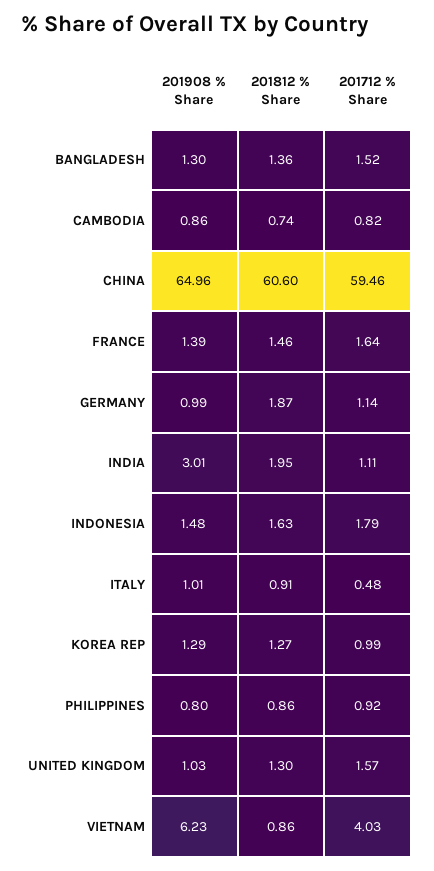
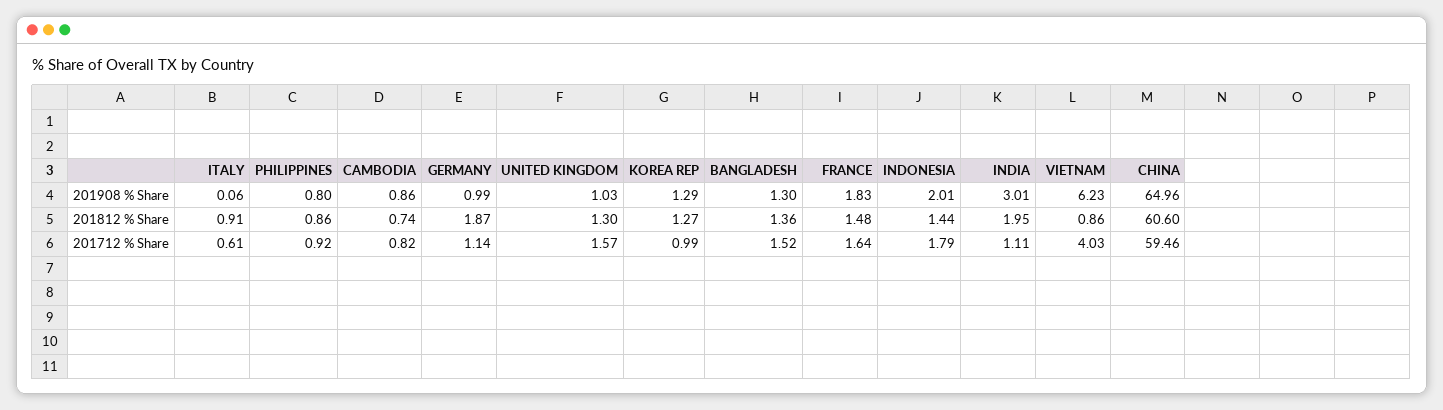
  {
    "201908 % Share": {
      "BANGLADESH": 1.3,
      "CAMBODIA": 0.86,
      "CHINA": 64.96,
-     "FRANCE": 1.39,
+     "FRANCE": 1.83,
      "GERMANY": 0.99,
      "INDIA": 3.01,
-     "INDONESIA": 1.48,
+     "INDONESIA": 2.01,
-     "ITALY": 1.01,
+     "ITALY": 0.06,
      "KOREA REP": 1.29,
      "PHILIPPINES": 0.8,
      "UNITED KINGDOM": 1.03,
      "VIETNAM": 6.23
    },
    "201812 % Share": {
      "BANGLADESH": 1.36,
      "CAMBODIA": 0.74,
      "CHINA": 60.6,
-     "FRANCE": 1.46,
+     "FRANCE": 1.48,
      "GERMANY": 1.87,
      "INDIA": 1.95,
-     "INDONESIA": 1.63,
+     "INDONESIA": 1.44,
      "ITALY": 0.91,
      "KOREA REP": 1.27,
      "PHILIPPINES": 0.86,
      "UNITED KINGDOM": 1.3,
      "VIETNAM": 0.86
    },
    "201712 % Share": {
      "BANGLADESH": 1.52,
      "CAMBODIA": 0.82,
      "CHINA": 59.46,
      "FRANCE": 1.64,
      "GERMANY": 1.14,
      "INDIA": 1.11,
      "INDONESIA": 1.79,
-     "ITALY": 0.48,
+     "ITALY": 0.61,
      "KOREA REP": 0.99,
      "PHILIPPINES": 0.92,
      "UNITED KINGDOM": 1.57,
      "VIETNAM": 4.03
    }
  }

